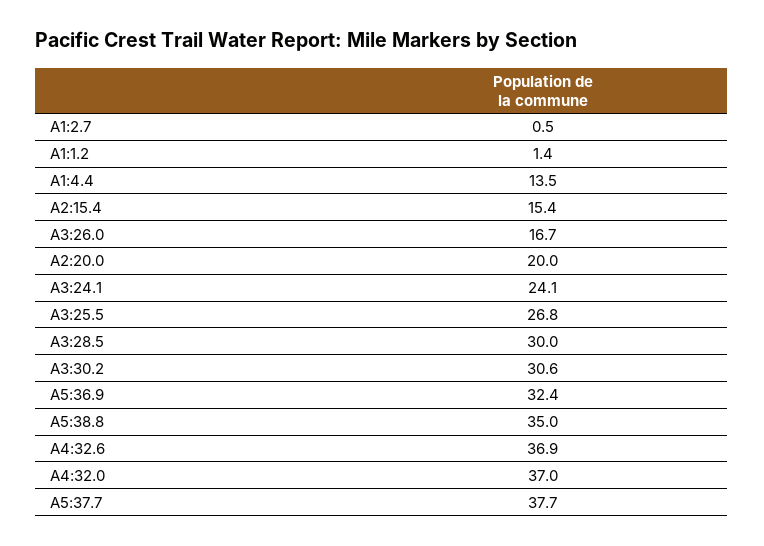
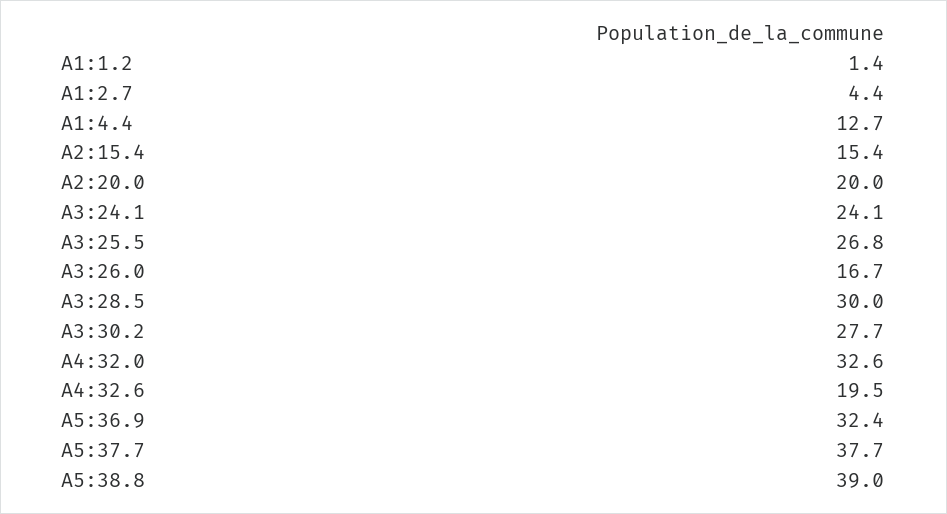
  {
-   "A1:2.7": 0.5,
+   "A1:2.7": 4.4,
    "A1:1.2": 1.4,
-   "A1:4.4": 13.5,
+   "A1:4.4": 12.7,
    "A2:15.4": 15.4,
    "A3:26.0": 16.7,
    "A2:20.0": 20,
    "A3:24.1": 24.1,
    "A3:25.5": 26.8,
    "A3:28.5": 30,
-   "A3:30.2": 30.6,
+   "A3:30.2": 27.7,
    "A5:36.9": 32.4,
-   "A5:38.8": 35,
+   "A5:38.8": 39,
-   "A4:32.6": 36.9,
+   "A4:32.6": 19.5,
-   "A4:32.0": 37,
+   "A4:32.0": 32.6,
    "A5:37.7": 37.7
  }

